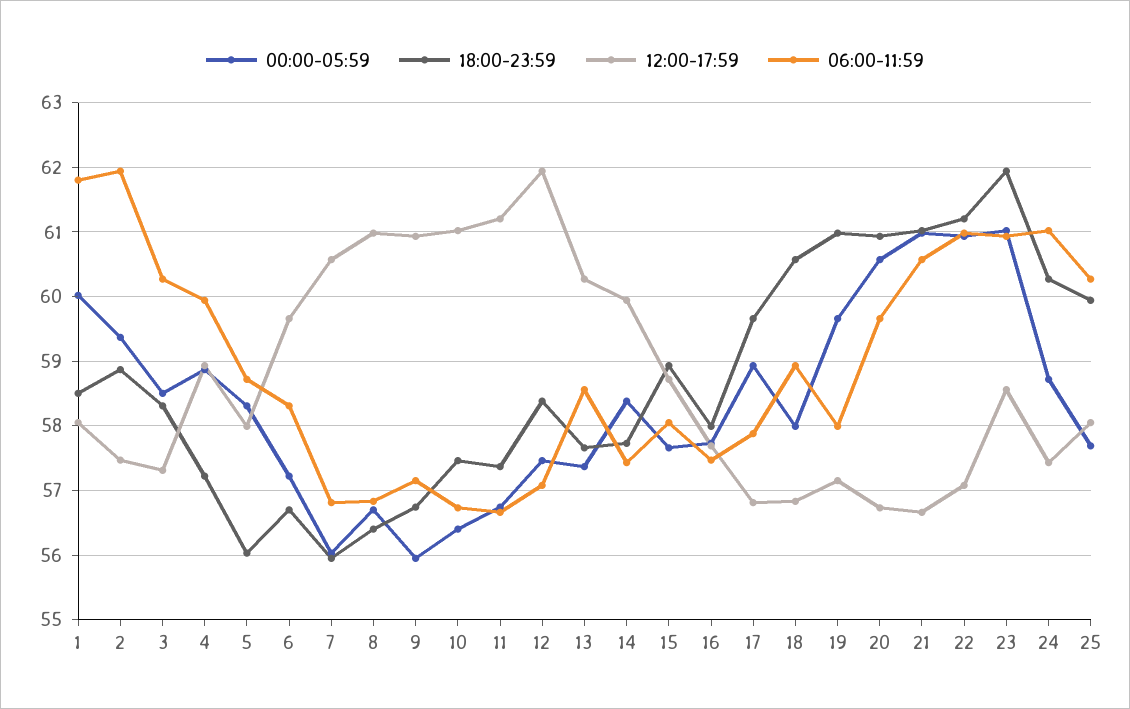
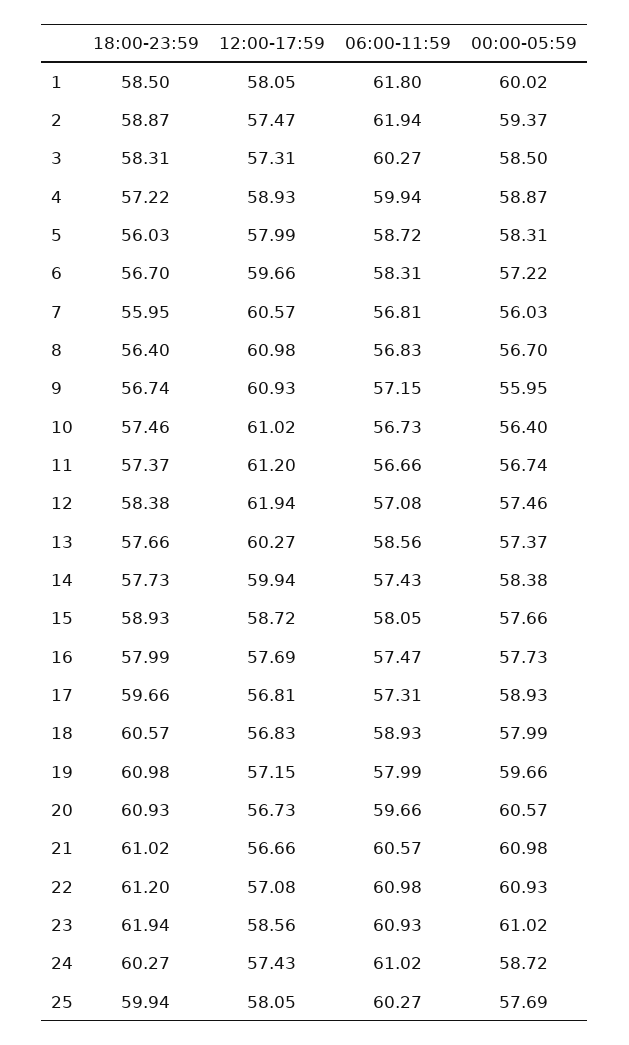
  {
    "00:00-05:59": {
      "1": 60.02,
      "2": 59.37,
      "3": 58.5,
      "4": 58.87,
      "5": 58.31,
      "6": 57.22,
      "7": 56.03,
      "8": 56.7,
      "9": 55.95,
      "10": 56.4,
      "11": 56.74,
      "12": 57.46,
      "13": 57.37,
      "14": 58.38,
      "15": 57.66,
      "16": 57.73,
      "17": 58.93,
      "18": 57.99,
      "19": 59.66,
      "20": 60.57,
      "21": 60.98,
      "22": 60.93,
      "23": 61.02,
      "24": 58.72,
      "25": 57.69
    },
    "18:00-23:59": {
      "1": 58.5,
      "2": 58.87,
      "3": 58.31,
      "4": 57.22,
      "5": 56.03,
      "6": 56.7,
      "7": 55.95,
      "8": 56.4,
      "9": 56.74,
      "10": 57.46,
      "11": 57.37,
      "12": 58.38,
      "13": 57.66,
      "14": 57.73,
      "15": 58.93,
      "16": 57.99,
      "17": 59.66,
      "18": 60.57,
      "19": 60.98,
      "20": 60.93,
      "21": 61.02,
      "22": 61.2,
      "23": 61.94,
      "24": 60.27,
      "25": 59.94
    },
    "12:00-17:59": {
      "1": 58.05,
      "2": 57.47,
      "3": 57.31,
      "4": 58.93,
      "5": 57.99,
      "6": 59.66,
      "7": 60.57,
      "8": 60.98,
      "9": 60.93,
      "10": 61.02,
      "11": 61.2,
      "12": 61.94,
      "13": 60.27,
      "14": 59.94,
      "15": 58.72,
      "16": 57.69,
      "17": 56.81,
      "18": 56.83,
      "19": 57.15,
      "20": 56.73,
      "21": 56.66,
      "22": 57.08,
      "23": 58.56,
      "24": 57.43,
      "25": 58.05
    },
    "06:00-11:59": {
      "1": 61.8,
      "2": 61.94,
      "3": 60.27,
      "4": 59.94,
      "5": 58.72,
      "6": 58.31,
      "7": 56.81,
      "8": 56.83,
      "9": 57.15,
      "10": 56.73,
      "11": 56.66,
      "12": 57.08,
      "13": 58.56,
      "14": 57.43,
      "15": 58.05,
      "16": 57.47,
-     "17": 57.9,
+     "17": 57.31,
      "18": 58.93,
      "19": 57.99,
      "20": 59.66,
      "21": 60.57,
      "22": 60.98,
      "23": 60.93,
      "24": 61.02,
      "25": 60.27
    }
  }

